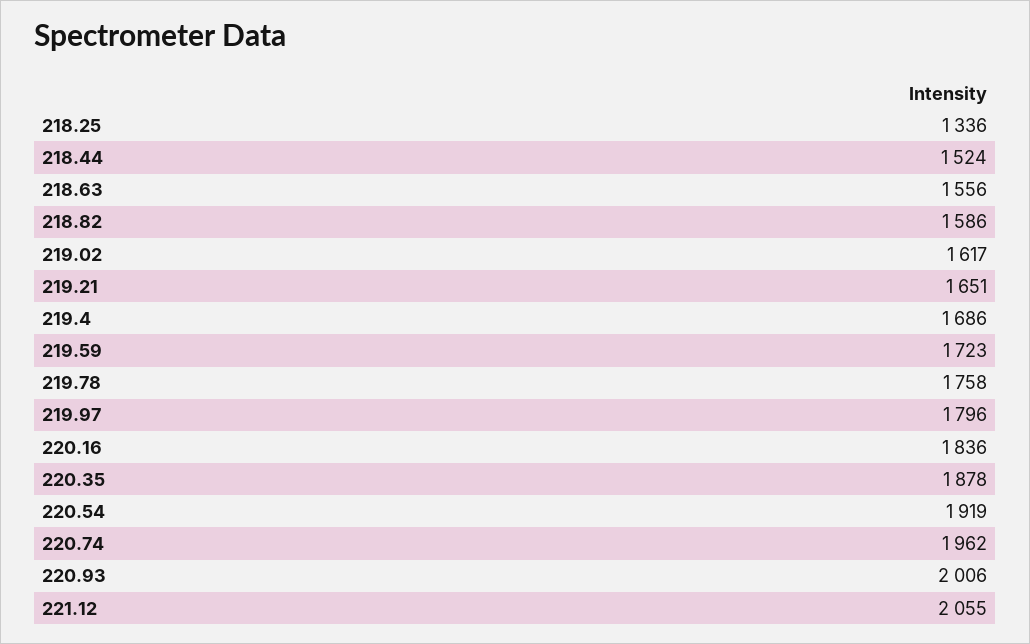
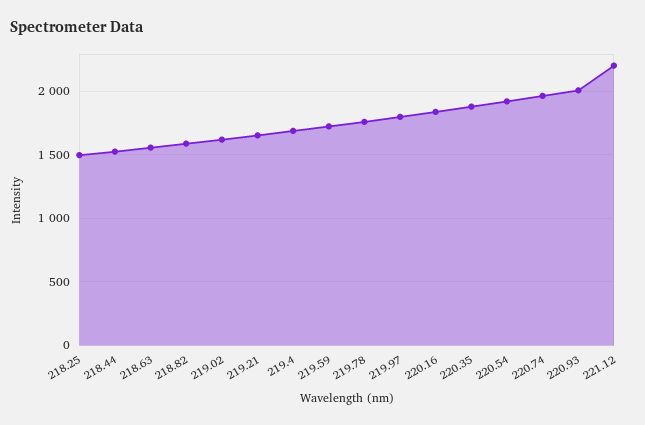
  {
-   "218.25": 1336,
+   "218.25": 1500,
    "218.44": 1524,
    "218.63": 1556,
    "218.82": 1586,
    "219.02": 1617,
    "219.21": 1651,
    "219.4": 1686,
    "219.59": 1723,
    "219.78": 1758,
    "219.97": 1796,
    "220.16": 1836,
    "220.35": 1878,
    "220.54": 1919,
    "220.74": 1962,
    "220.93": 2006,
-   "221.12": 2055
+   "221.12": 2200
  }

